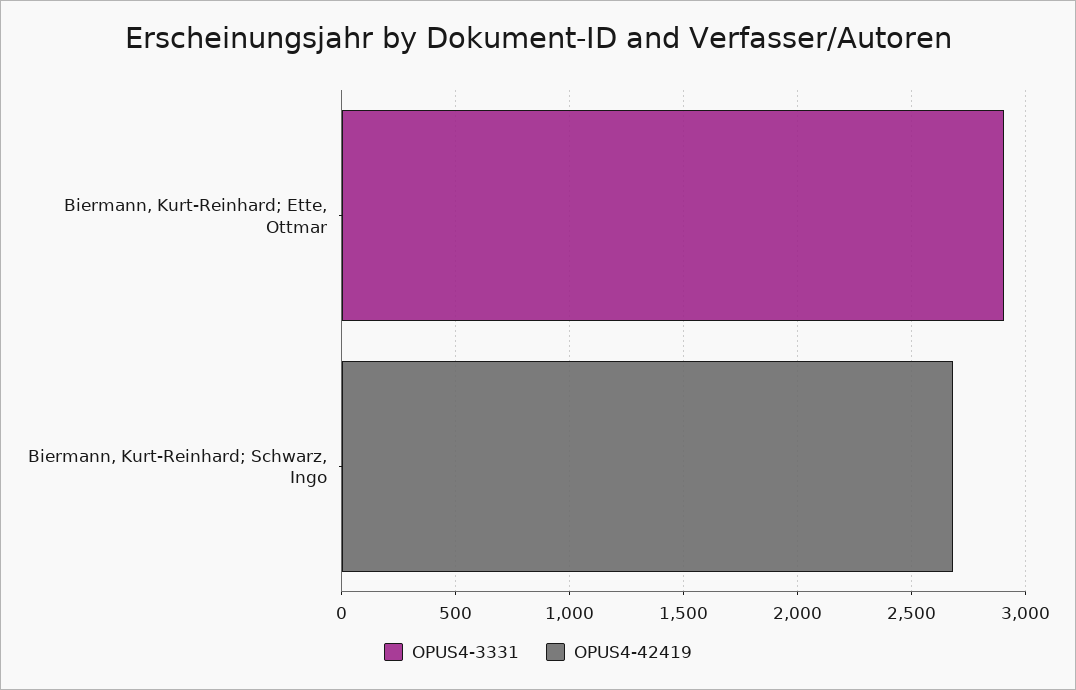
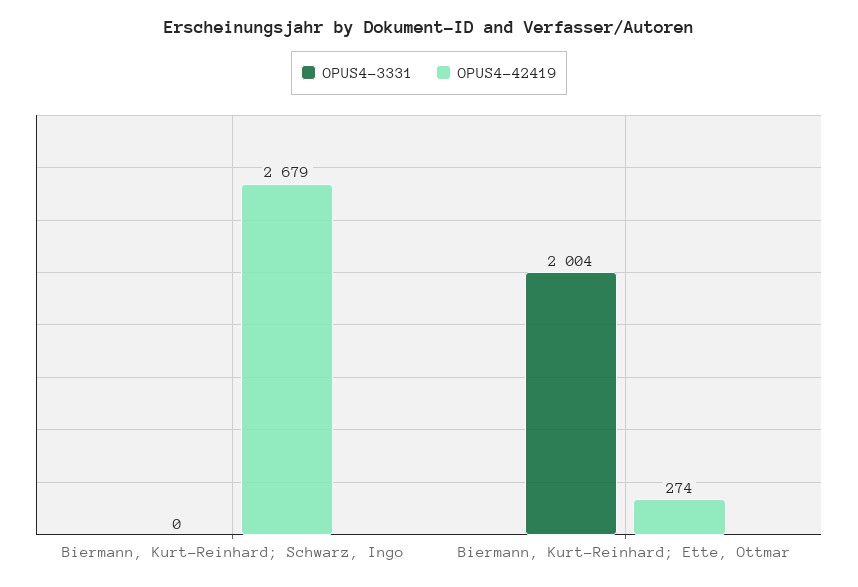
  {
    "OPUS4-3331": {
-     "Biermann, Kurt-Reinhard; Ette, Ottmar": 2900,
+     "Biermann, Kurt-Reinhard; Ette, Ottmar": 2004,
      "Biermann, Kurt-Reinhard; Schwarz, Ingo": 0
    },
    "OPUS4-42419": {
-     "Biermann, Kurt-Reinhard; Ette, Ottmar": 0,
+     "Biermann, Kurt-Reinhard; Ette, Ottmar": 274,
      "Biermann, Kurt-Reinhard; Schwarz, Ingo": 2679
    }
  }

